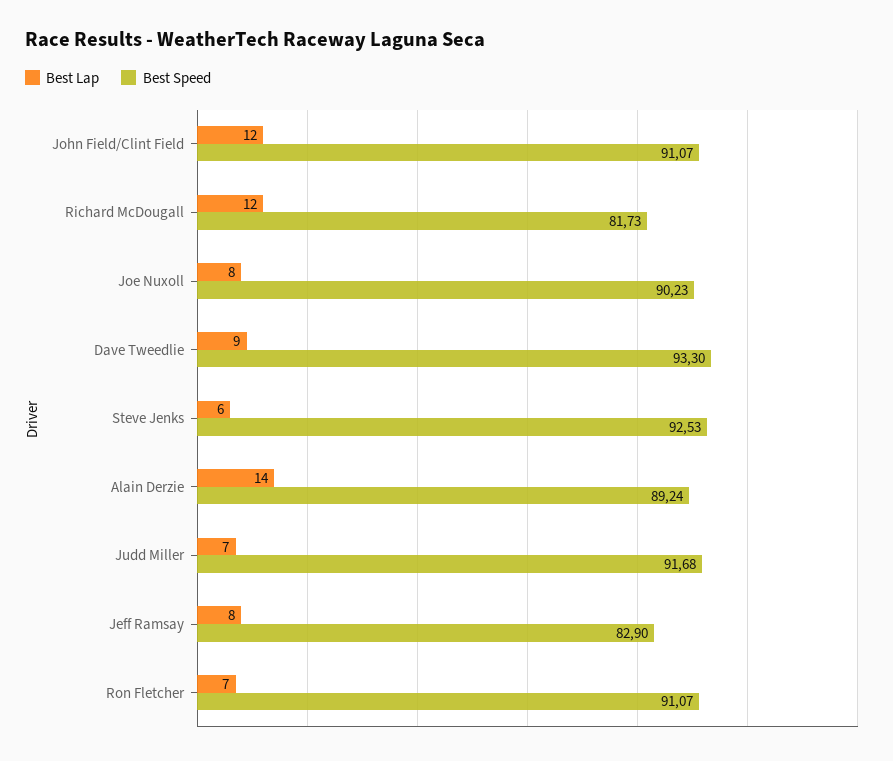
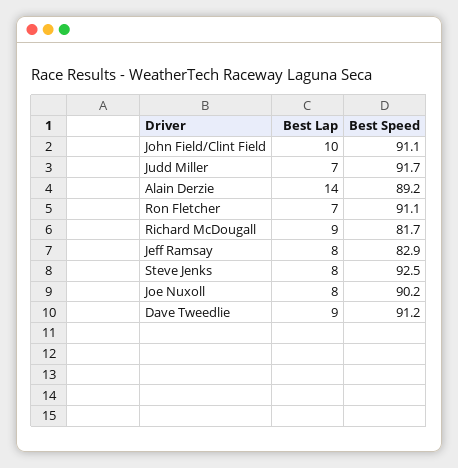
  {
    "Best Lap": {
-     "John Field/Clint Field": 12,
+     "John Field/Clint Field": 10,
-     "Richard McDougall": 12,
+     "Richard McDougall": 9,
      "Joe Nuxoll": 8,
      "Dave Tweedlie": 9,
-     "Steve Jenks": 6,
+     "Steve Jenks": 8,
      "Alain Derzie": 14,
      "Judd Miller": 7,
      "Jeff Ramsay": 8,
      "Ron Fletcher": 7
    },
    "Best Speed": {
      "John Field/Clint Field": 91.07,
      "Richard McDougall": 81.73,
      "Joe Nuxoll": 90.23,
-     "Dave Tweedlie": 93.3,
+     "Dave Tweedlie": 91.2,
      "Steve Jenks": 92.53,
      "Alain Derzie": 89.24,
      "Judd Miller": 91.68,
      "Jeff Ramsay": 82.9,
      "Ron Fletcher": 91.07
    }
  }

